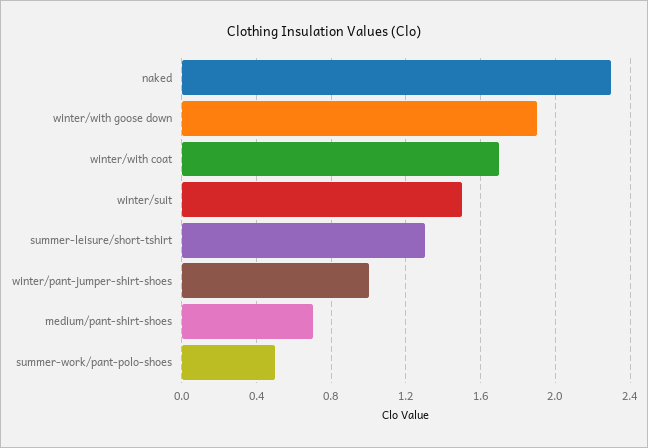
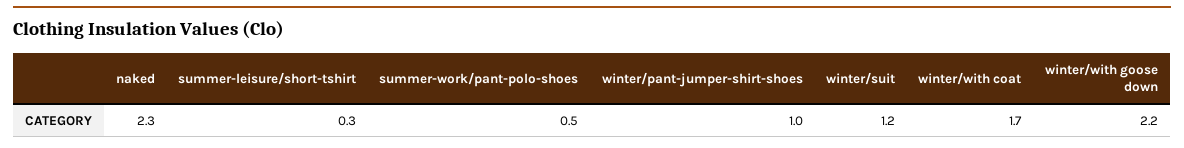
  {
    "naked": 2.3,
-   "winter/with goose down": 1.9,
+   "winter/with goose down": 2.2,
    "winter/with coat": 1.7,
-   "winter/suit": 1.5,
+   "winter/suit": 1.2,
-   "summer-leisure/short-tshirt": 1.3,
+   "summer-leisure/short-tshirt": 0.3,
    "winter/pant-jumper-shirt-shoes": 1,
-   "medium/pant-shirt-shoes": 0.7,
    "summer-work/pant-polo-shoes": 0.5
  }

